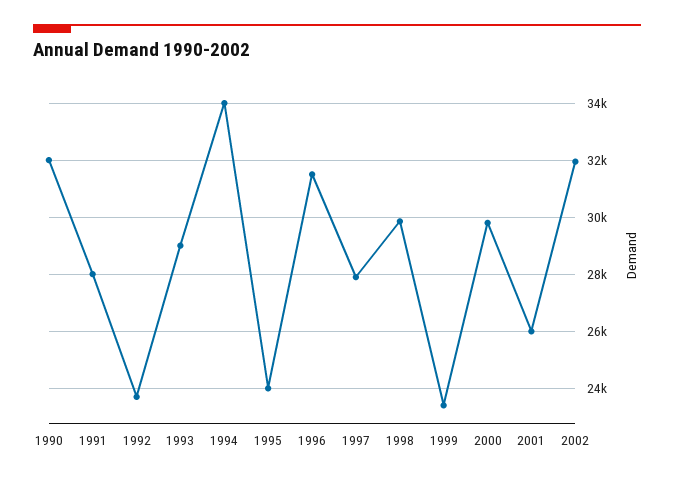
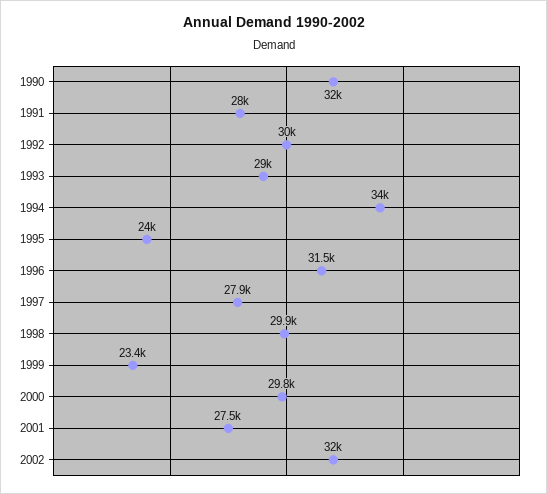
  {
    "1990": 32000,
    "1991": 28000,
-   "1992": 23750,
+   "1992": 30000,
    "1993": 29000,
    "1994": 34000,
    "1995": 24000,
    "1996": 31500,
    "1997": 27900,
    "1998": 29900,
    "1999": 23400,
    "2000": 29800,
-   "2001": 26000,
+   "2001": 27500,
    "2002": 32000
  }

